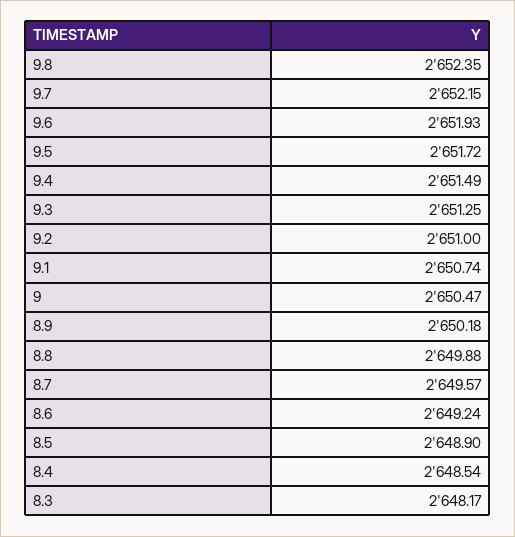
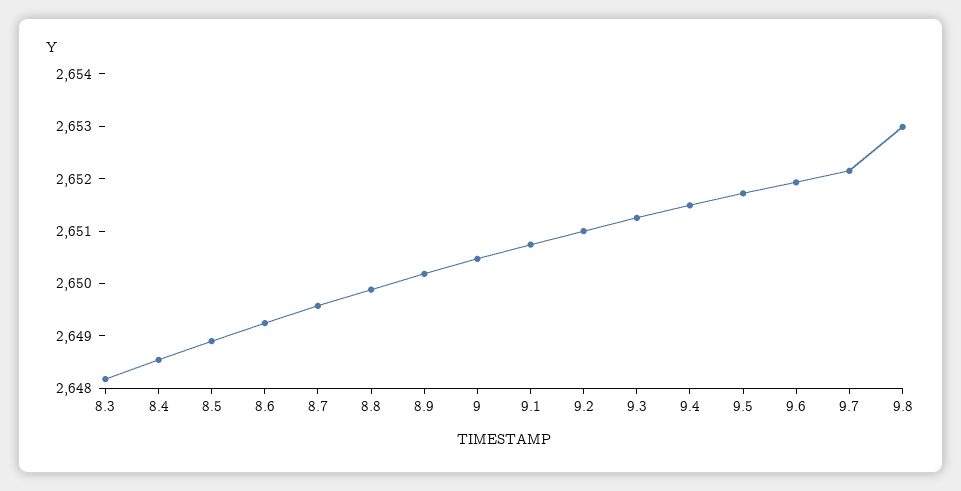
  {
-   "9.8": 2652.35,
+   "9.8": 2653,
    "9.7": 2652.15,
    "9.6": 2651.93,
    "9.5": 2651.72,
    "9.4": 2651.49,
    "9.3": 2651.25,
    "9.2": 2651,
    "9.1": 2650.74,
    "9": 2650.47,
    "8.9": 2650.18,
    "8.8": 2649.88,
    "8.7": 2649.57,
    "8.6": 2649.24,
    "8.5": 2648.9,
    "8.4": 2648.54,
    "8.3": 2648.17
  }

